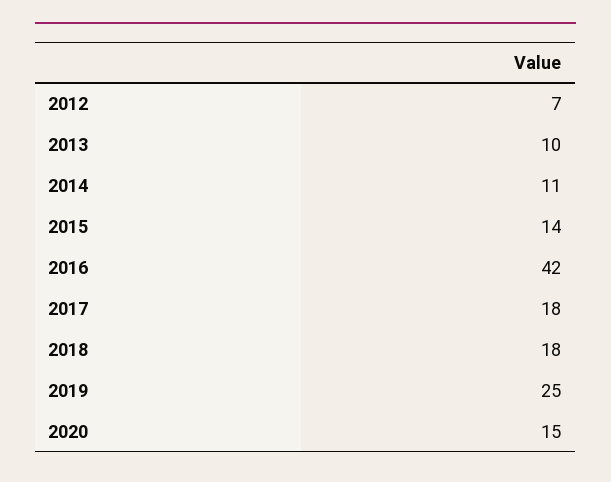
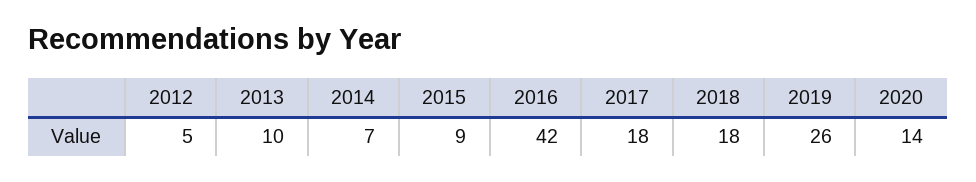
  {
-   "2012": 7,
+   "2012": 5,
    "2013": 10,
-   "2014": 11,
+   "2014": 7,
-   "2015": 14,
+   "2015": 9,
    "2016": 42,
    "2017": 18,
    "2018": 18,
-   "2019": 25,
+   "2019": 26,
-   "2020": 15
+   "2020": 14
  }

